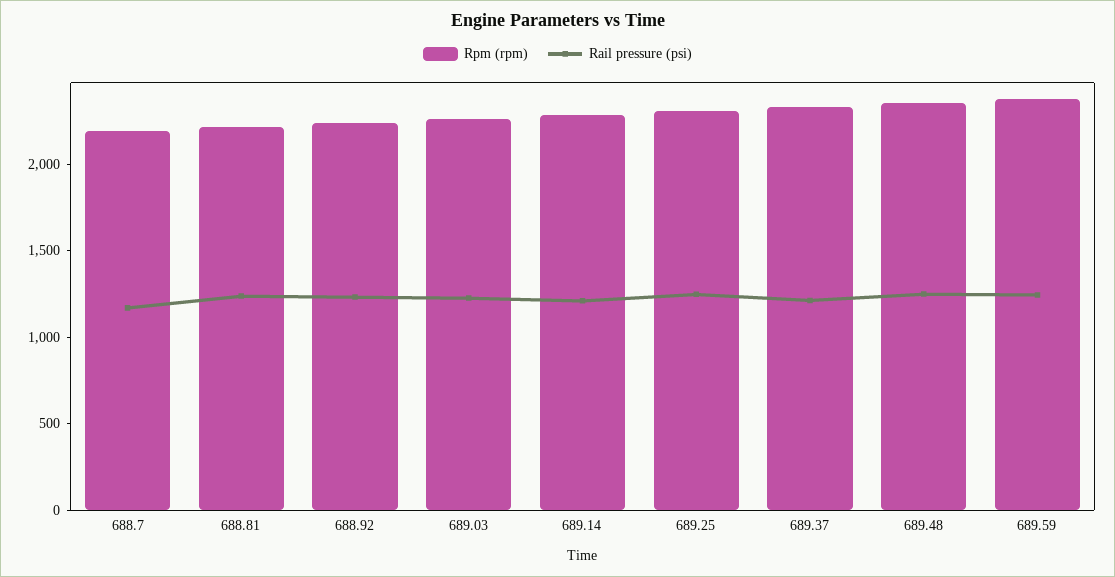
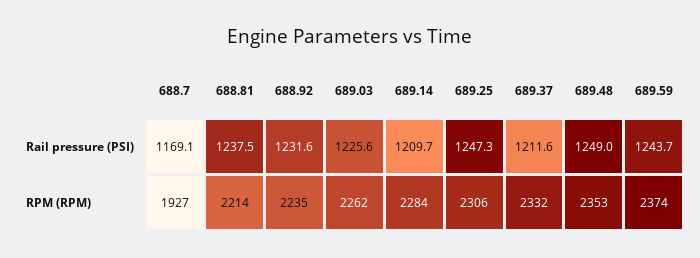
  {
    "Rpm (rpm)": {
-     "688.7": 2200,
+     "688.7": 1927,
      "688.81": 2214,
      "688.92": 2235,
      "689.03": 2262,
      "689.14": 2284,
      "689.25": 2306,
      "689.37": 2332,
      "689.48": 2353,
      "689.59": 2374
    },
    "Rail pressure (psi)": {
      "688.7": 1169.1,
      "688.81": 1237.5,
      "688.92": 1231.6,
      "689.03": 1225.6,
      "689.14": 1209.7,
      "689.25": 1247.3,
      "689.37": 1211.6,
      "689.48": 1249,
      "689.59": 1243.7
    }
  }

